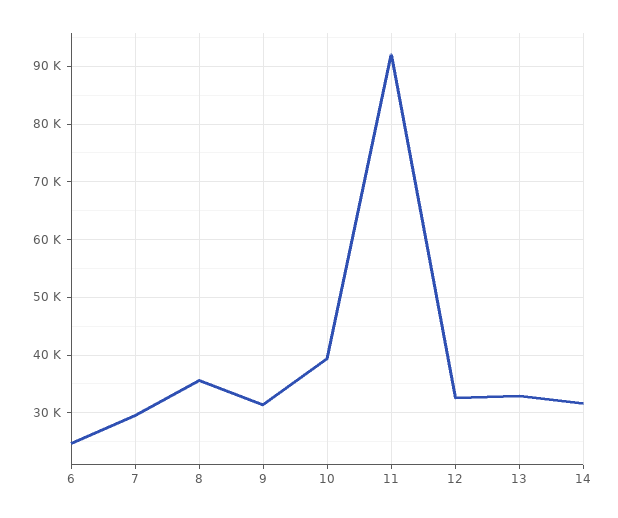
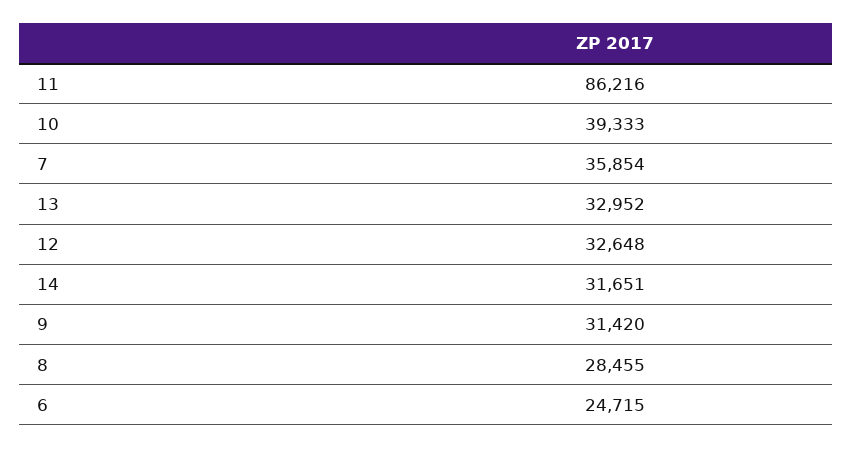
  {
    "6": 24715,
-   "7": 30000,
+   "7": 35854,
-   "8": 36000,
+   "8": 28455,
    "9": 31420,
    "10": 39333,
-   "11": 92000,
+   "11": 86216,
    "12": 32648,
    "13": 32952,
    "14": 31651
  }

